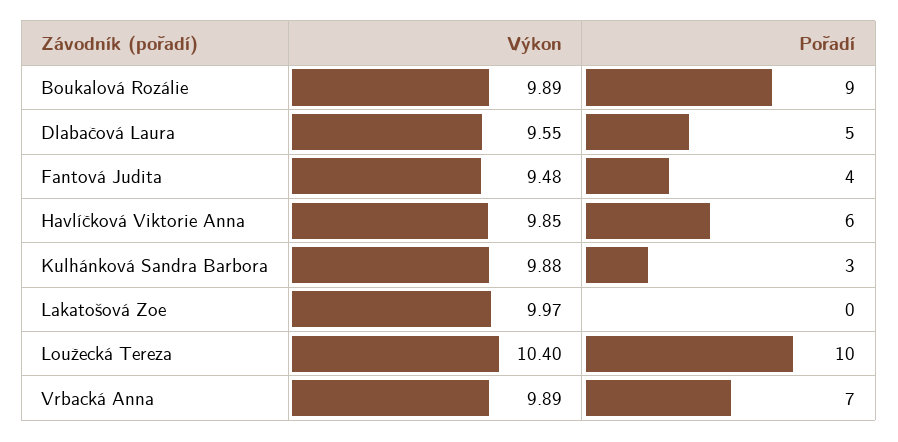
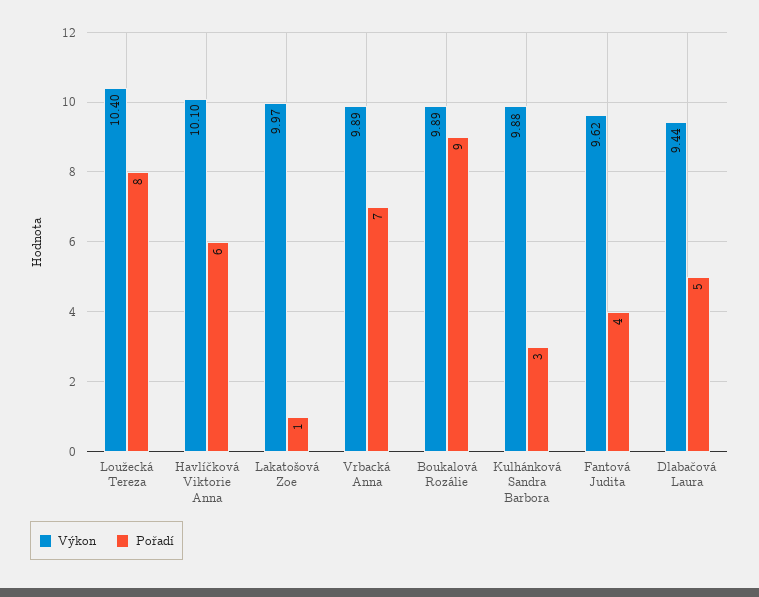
  {
    "Výkon": {
      "Boukalová Rozálie": 9.89,
-     "Dlabačová Laura": 9.55,
+     "Dlabačová Laura": 9.44,
-     "Fantová Judita": 9.48,
+     "Fantová Judita": 9.62,
-     "Havlíčková Viktorie Anna": 9.85,
+     "Havlíčková Viktorie Anna": 10.1,
      "Kulhánková Sandra Barbora": 9.88,
      "Lakatošová Zoe": 9.97,
      "Loužecká Tereza": 10.4,
      "Vrbacká Anna": 9.89
    },
    "Pořadí": {
      "Boukalová Rozálie": 9,
      "Dlabačová Laura": 5,
      "Fantová Judita": 4,
      "Havlíčková Viktorie Anna": 6,
      "Kulhánková Sandra Barbora": 3,
-     "Lakatošová Zoe": 0,
+     "Lakatošová Zoe": 1,
-     "Loužecká Tereza": 10,
+     "Loužecká Tereza": 8,
      "Vrbacká Anna": 7
    }
  }

